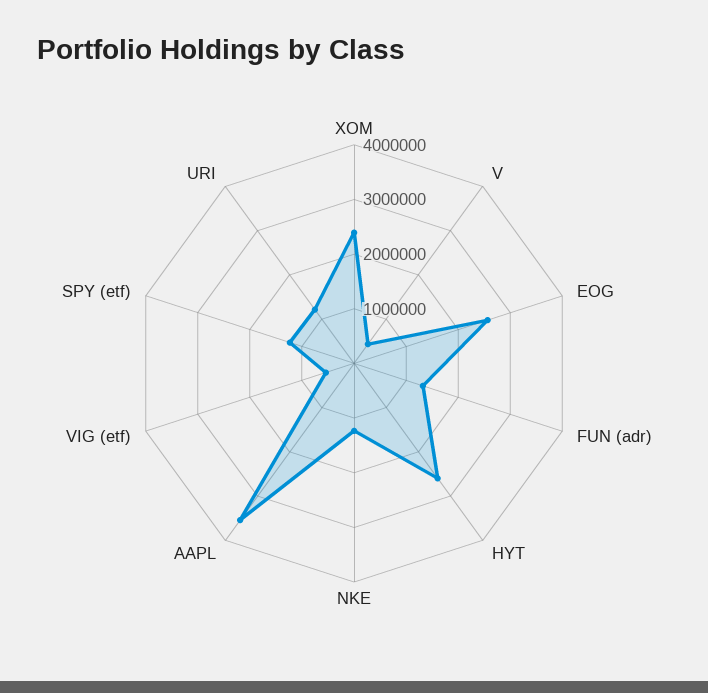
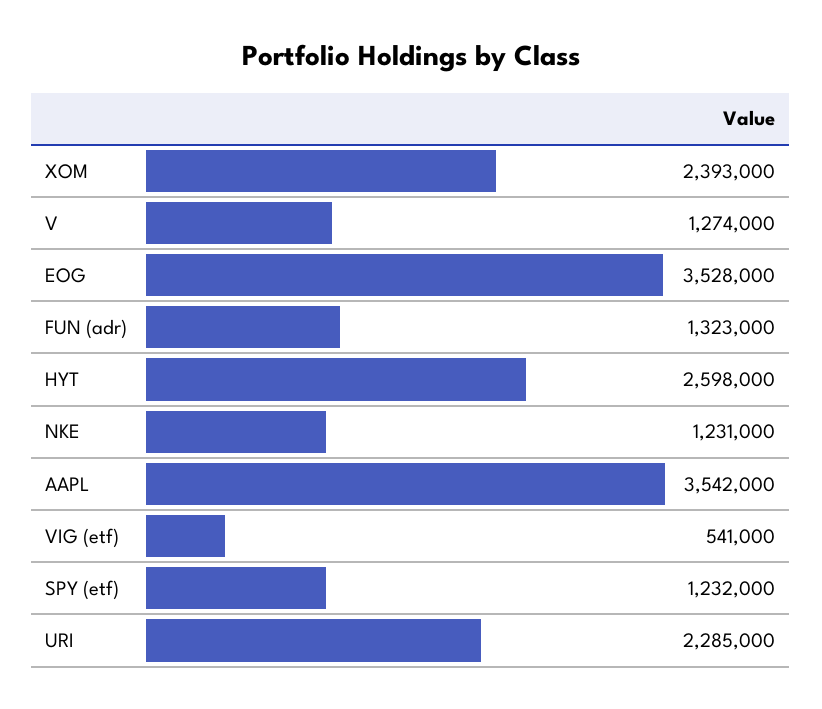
  {
    "XOM": 2393000,
-   "V": 400000,
+   "V": 1274000,
-   "EOG": 2600000,
+   "EOG": 3528000,
    "FUN (adr)": 1323000,
    "HYT": 2598000,
    "NKE": 1231000,
    "AAPL": 3542000,
    "VIG (etf)": 541000,
    "SPY (etf)": 1232000,
-   "URI": 1200000
+   "URI": 2285000
  }

